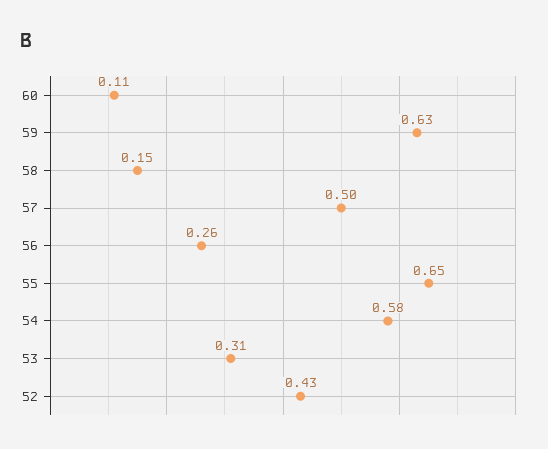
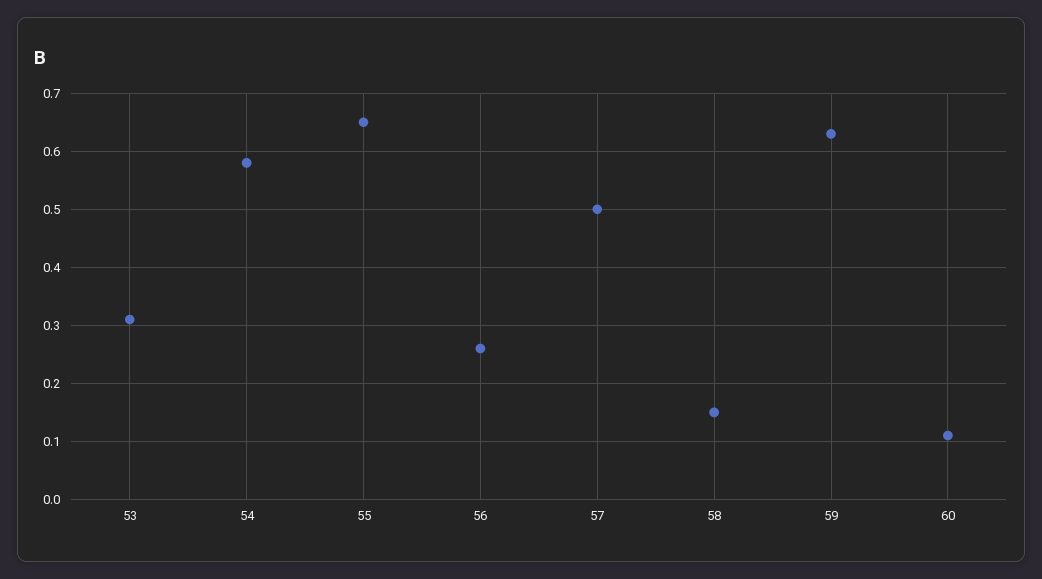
  {
    "60": 0.11,
    "59": 0.63,
    "58": 0.15,
    "57": 0.5,
    "56": 0.26,
    "55": 0.65,
    "54": 0.58,
-   "53": 0.31,
+   "53": 0.31
-   "52": 0.43
  }

